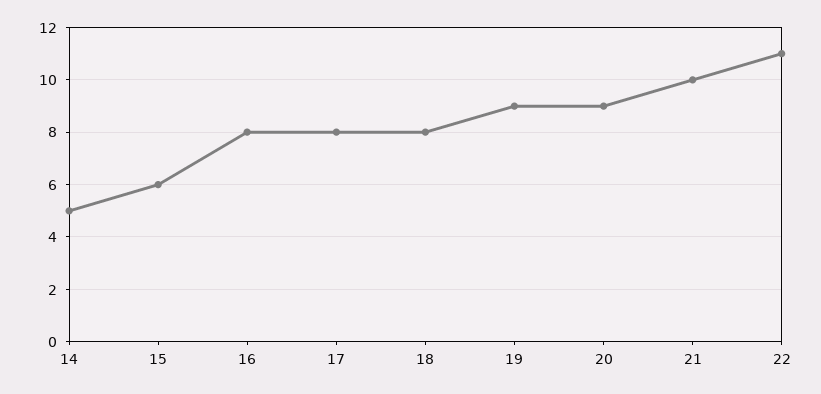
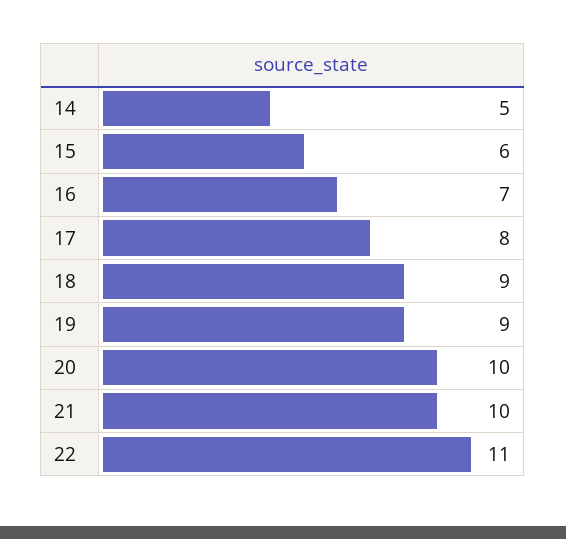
  {
    "14": 5,
    "15": 6,
-   "16": 8,
+   "16": 7,
    "17": 8,
-   "18": 8,
+   "18": 9,
    "19": 9,
-   "20": 9,
+   "20": 10,
    "21": 10,
    "22": 11
  }

